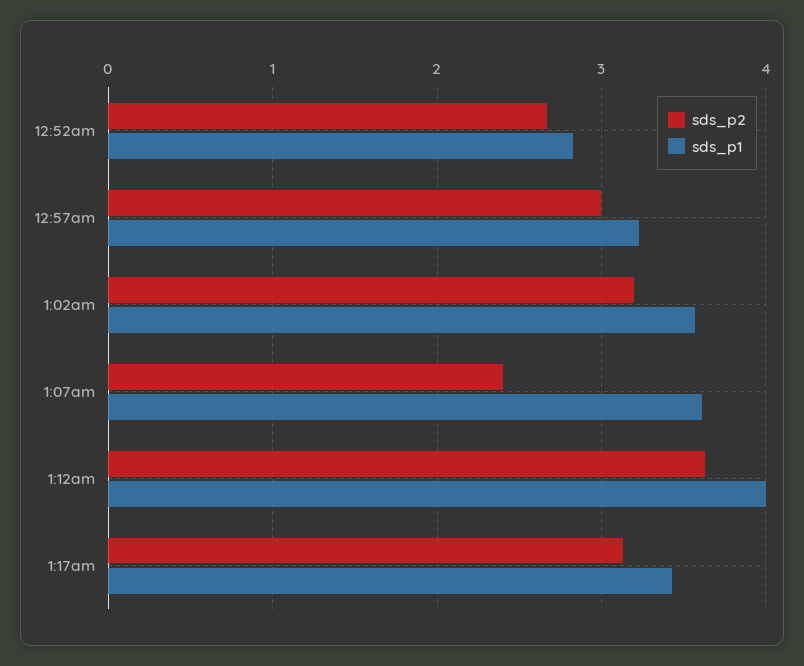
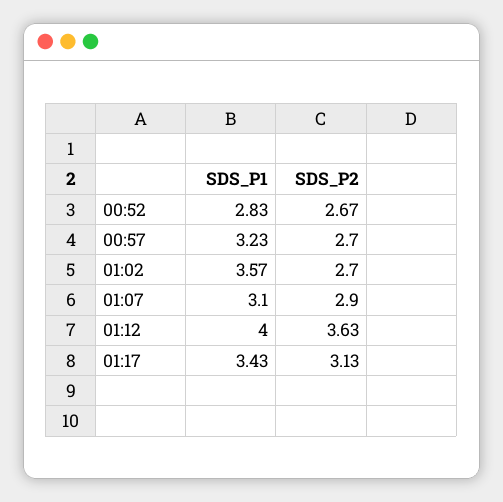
  {
    "sds_p2": {
      "12:52am": 2.67,
-     "12:57am": 3,
+     "12:57am": 2.7,
-     "1:02am": 3.2,
+     "1:02am": 2.7,
-     "1:07am": 2.4,
+     "1:07am": 2.9,
      "1:12am": 3.63,
      "1:17am": 3.13
    },
    "sds_p1": {
      "12:52am": 2.83,
      "12:57am": 3.23,
      "1:02am": 3.57,
-     "1:07am": 3.6,
+     "1:07am": 3.1,
      "1:12am": 4,
      "1:17am": 3.43
    }
  }

